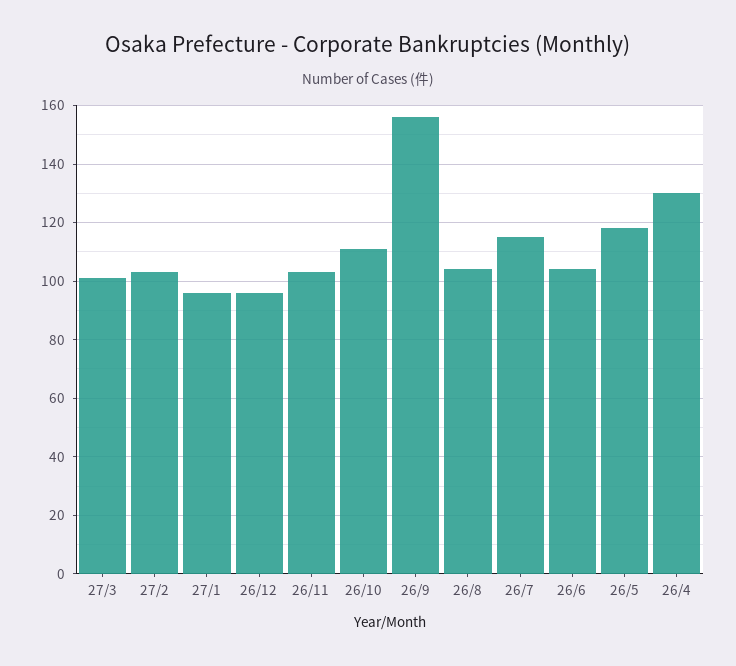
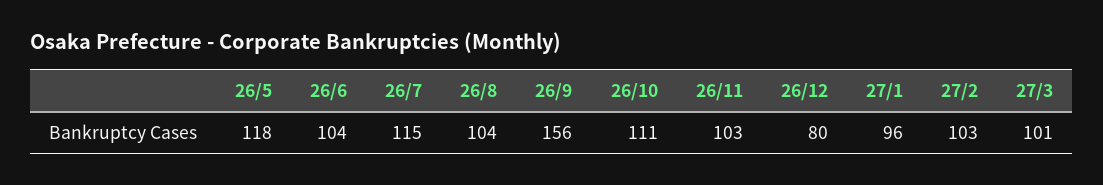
  {
    "27/3": 101,
    "27/2": 103,
    "27/1": 96,
-   "26/12": 95,
+   "26/12": 80,
    "26/11": 103,
    "26/10": 111,
    "26/9": 156,
    "26/8": 104,
    "26/7": 115,
    "26/6": 104,
-   "26/5": 118,
+   "26/5": 118
-   "26/4": 130
  }

